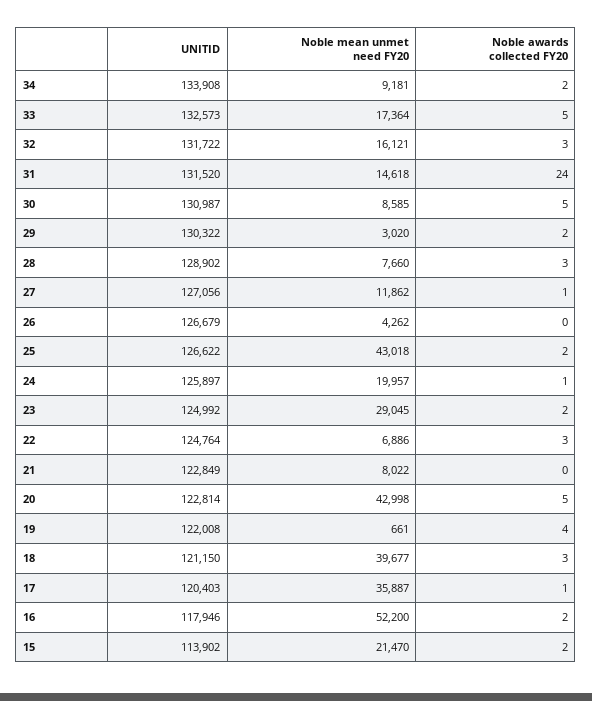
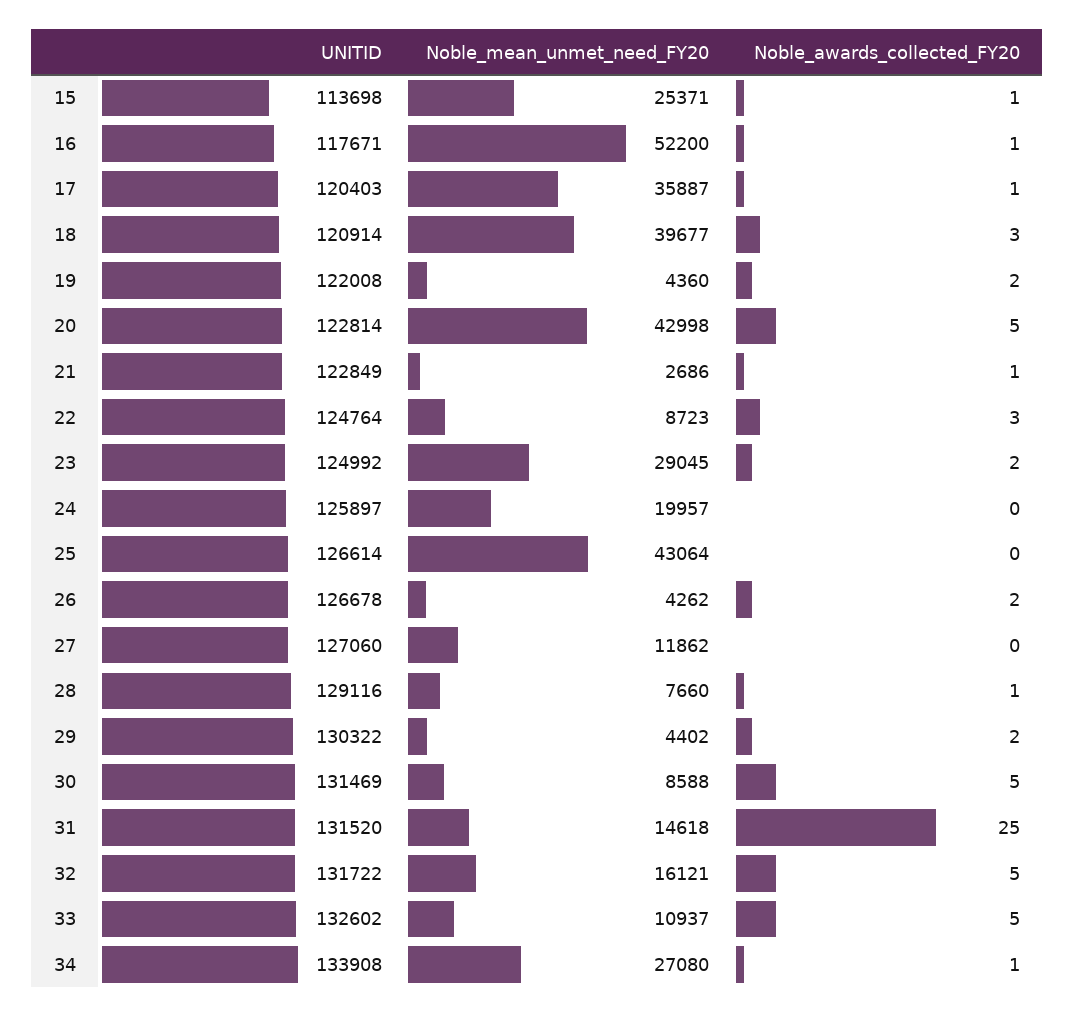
  {
    "UNITID": {
      "34": 133908,
-     "33": 132573,
+     "33": 132602,
      "32": 131722,
      "31": 131520,
-     "30": 130987,
+     "30": 131469,
      "29": 130322,
-     "28": 128902,
+     "28": 129116,
-     "27": 127056,
+     "27": 127060,
-     "26": 126679,
+     "26": 126678,
-     "25": 126622,
+     "25": 126614,
      "24": 125897,
      "23": 124992,
      "22": 124764,
      "21": 122849,
      "20": 122814,
      "19": 122008,
-     "18": 121150,
+     "18": 120914,
      "17": 120403,
-     "16": 117946,
+     "16": 117671,
-     "15": 113902
+     "15": 113698
    },
    "Noble mean unmet need FY20": {
-     "34": 9181,
+     "34": 27080,
-     "33": 17364,
+     "33": 10937,
      "32": 16121,
      "31": 14618,
-     "30": 8585,
+     "30": 8588,
-     "29": 3020,
+     "29": 4402,
      "28": 7660,
      "27": 11862,
      "26": 4262,
-     "25": 43018,
+     "25": 43064,
      "24": 19957,
      "23": 29045,
-     "22": 6886,
+     "22": 8723,
-     "21": 8022,
+     "21": 2686,
      "20": 42998,
-     "19": 661,
+     "19": 4360,
      "18": 39677,
      "17": 35887,
      "16": 52200,
-     "15": 21470
+     "15": 25371
    },
    "Noble awards collected FY20": {
-     "34": 2,
+     "34": 1,
      "33": 5,
-     "32": 3,
+     "32": 5,
-     "31": 24,
+     "31": 25,
      "30": 5,
      "29": 2,
-     "28": 3,
+     "28": 1,
-     "27": 1,
+     "27": 0,
-     "26": 0,
+     "26": 2,
-     "25": 2,
+     "25": 0,
-     "24": 1,
+     "24": 0,
      "23": 2,
      "22": 3,
-     "21": 0,
+     "21": 1,
      "20": 5,
-     "19": 4,
+     "19": 2,
      "18": 3,
      "17": 1,
-     "16": 2,
+     "16": 1,
-     "15": 2
+     "15": 1
    }
  }

